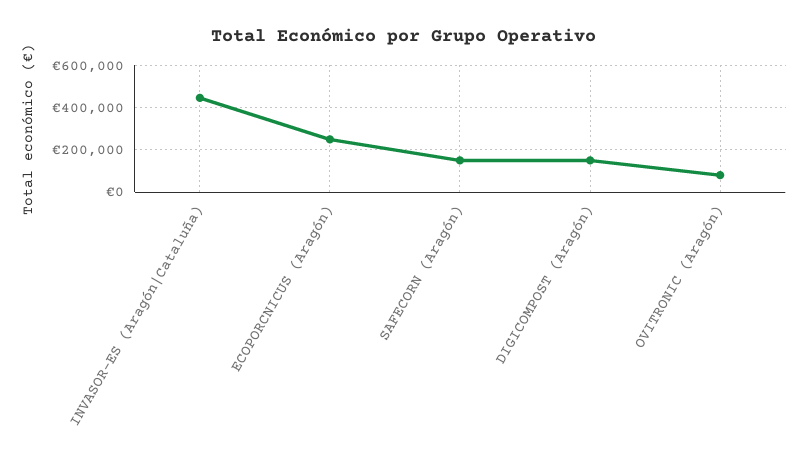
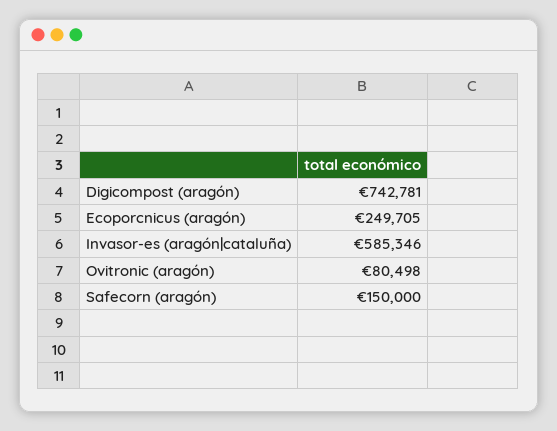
  {
-   "INVASOR-ES (Aragón|Cataluña)": 450000,
+   "INVASOR-ES (Aragón|Cataluña)": 585346,
    "ECOPORCNICUS (Aragón)": 249705,
    "SAFECORN (Aragón)": 150000,
-   "DIGICOMPOST (Aragón)": 150000,
+   "DIGICOMPOST (Aragón)": 742781,
    "OVITRONIC (Aragón)": 80498
  }

